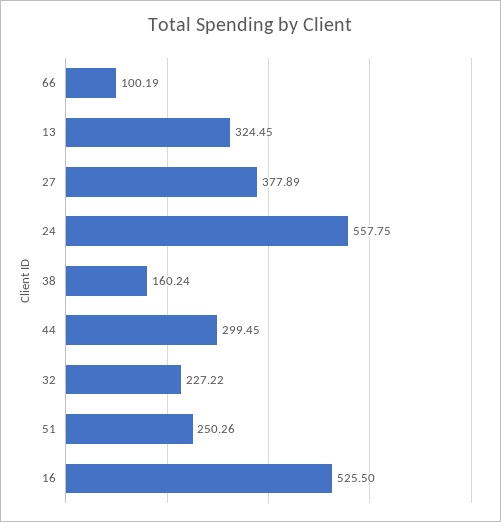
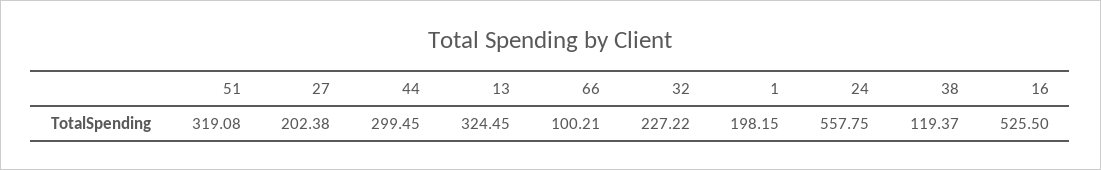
  {
-   "66": 100.19,
+   "66": 100.21,
    "13": 324.45,
-   "27": 377.89,
+   "27": 202.38,
    "24": 557.75,
-   "38": 160.24,
+   "38": 119.37,
    "44": 299.45,
    "32": 227.22,
-   "51": 250.26,
+   "51": 319.08,
-   "16": 525.5
+   "16": 525.5,
+   "1": 198.15
  }

